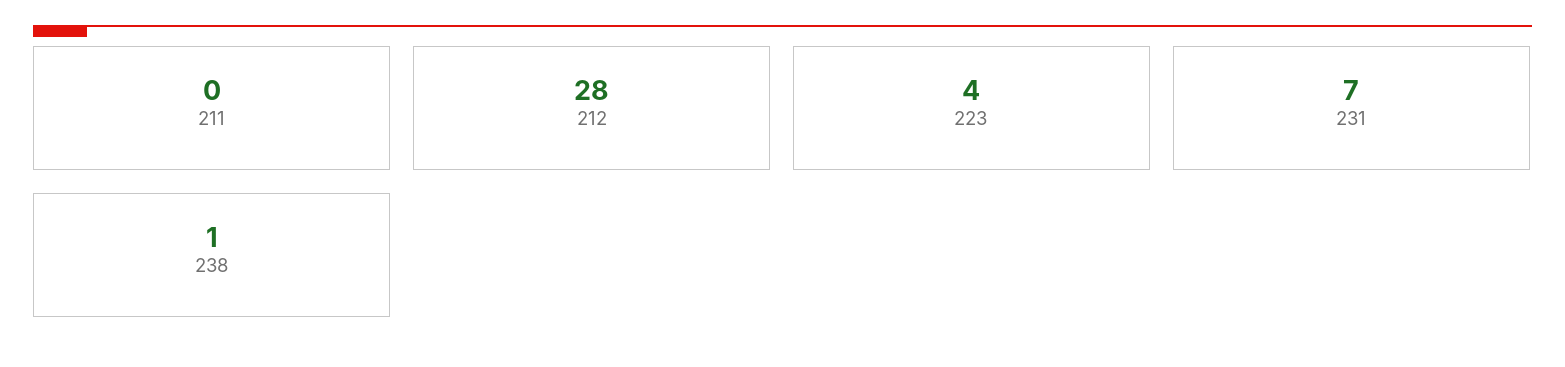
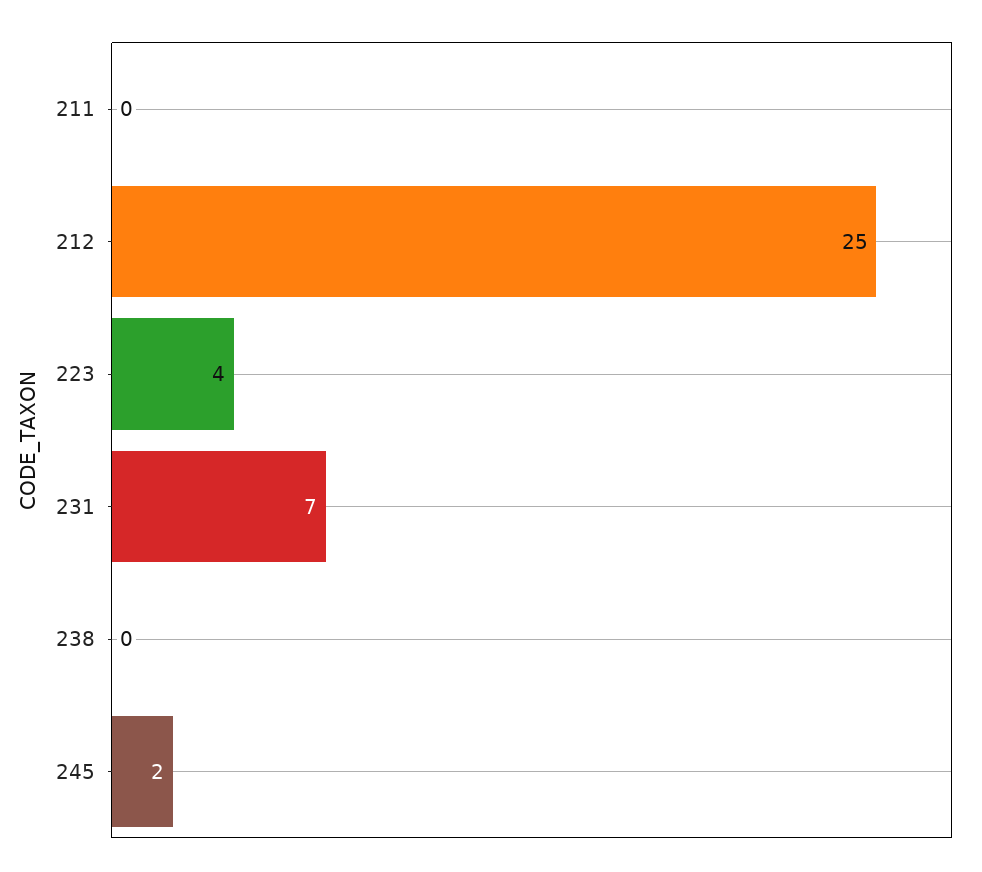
  {
    "211": 0,
-   "212": 28,
+   "212": 25,
    "223": 4,
    "231": 7,
-   "238": 1
+   "238": 0,
+   "245": 2
  }

